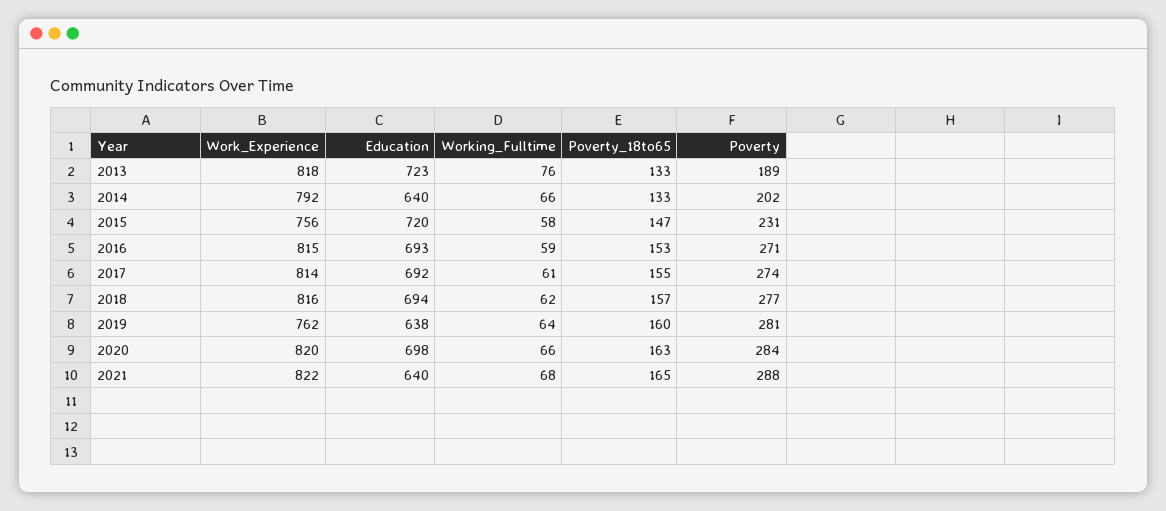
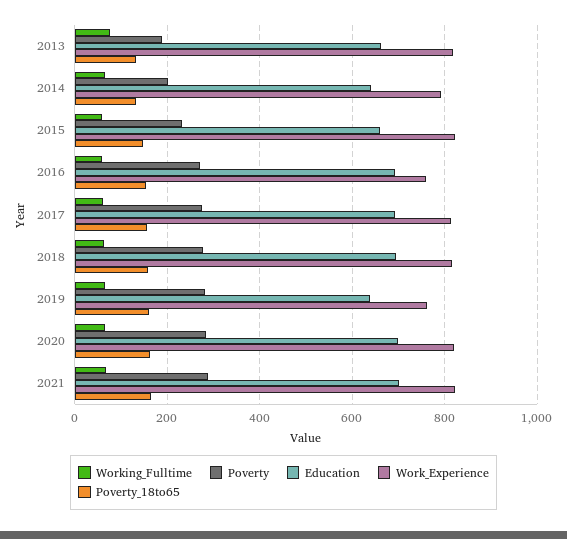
  {
    "Work_Experience": {
      "2013": 818,
      "2014": 792,
-     "2015": 756,
+     "2015": 820,
-     "2016": 815,
+     "2016": 760,
      "2017": 814,
      "2018": 816,
      "2019": 762,
      "2020": 820,
      "2021": 822
    },
    "Education": {
-     "2013": 723,
+     "2013": 660,
      "2014": 640,
-     "2015": 720,
+     "2015": 660,
      "2016": 693,
      "2017": 692,
      "2018": 694,
      "2019": 638,
      "2020": 698,
-     "2021": 640
+     "2021": 700
    },
    "Working_Fulltime": {
      "2013": 76,
      "2014": 66,
      "2015": 58,
      "2016": 59,
      "2017": 61,
      "2018": 62,
      "2019": 64,
      "2020": 66,
      "2021": 68
    },
    "Poverty_18to65": {
      "2013": 133,
      "2014": 133,
      "2015": 147,
      "2016": 153,
      "2017": 155,
      "2018": 157,
      "2019": 160,
      "2020": 163,
      "2021": 165
    },
    "Poverty": {
      "2013": 189,
      "2014": 202,
      "2015": 231,
      "2016": 271,
      "2017": 274,
      "2018": 277,
      "2019": 281,
      "2020": 284,
      "2021": 288
    }
  }

